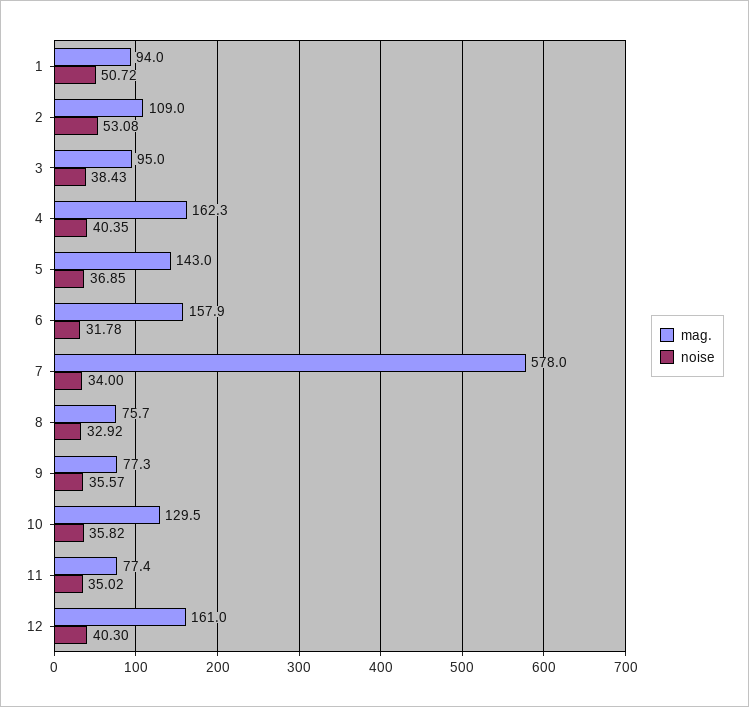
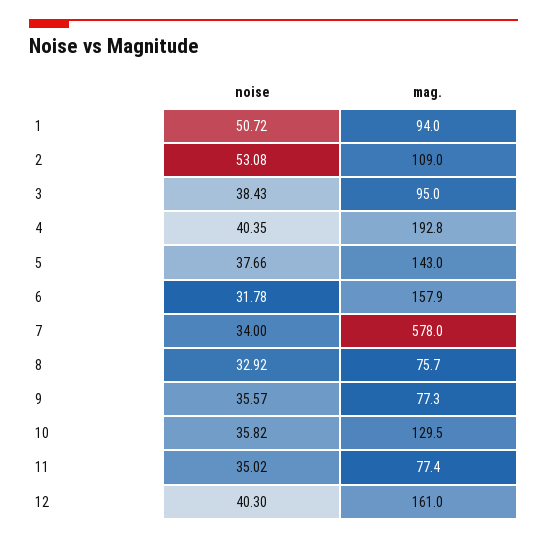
  {
    "mag.": {
      "1": 94,
      "2": 109,
      "3": 95,
-     "4": 162.3,
+     "4": 192.8,
      "5": 143,
      "6": 157.9,
      "7": 578,
      "8": 75.7,
      "9": 77.3,
      "10": 129.5,
      "11": 77.4,
      "12": 161
    },
    "noise": {
      "1": 50.72,
      "2": 53.08,
      "3": 38.43,
      "4": 40.35,
-     "5": 36.85,
+     "5": 37.66,
      "6": 31.78,
      "7": 34,
      "8": 32.92,
      "9": 35.57,
      "10": 35.82,
      "11": 35.02,
      "12": 40.3
    }
  }

